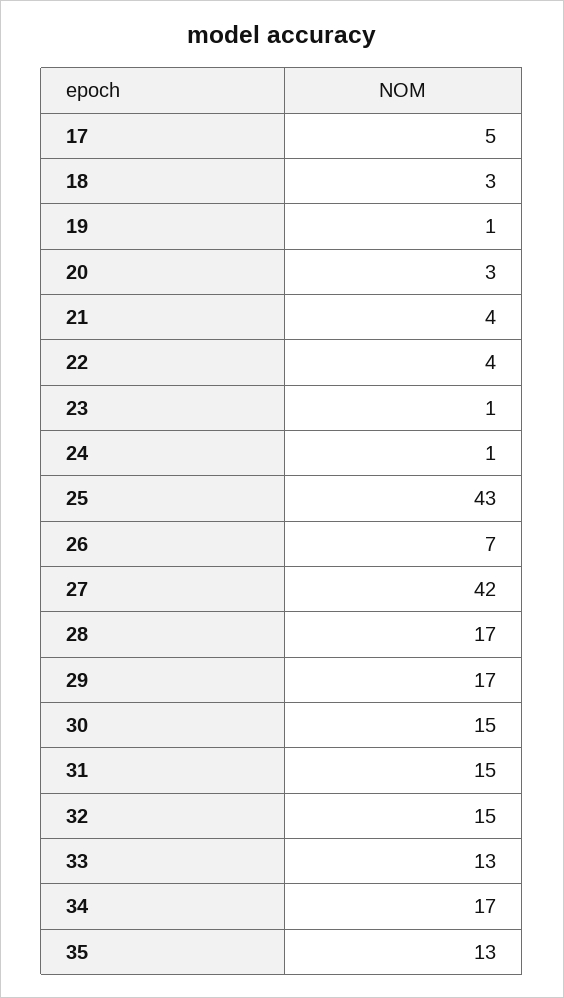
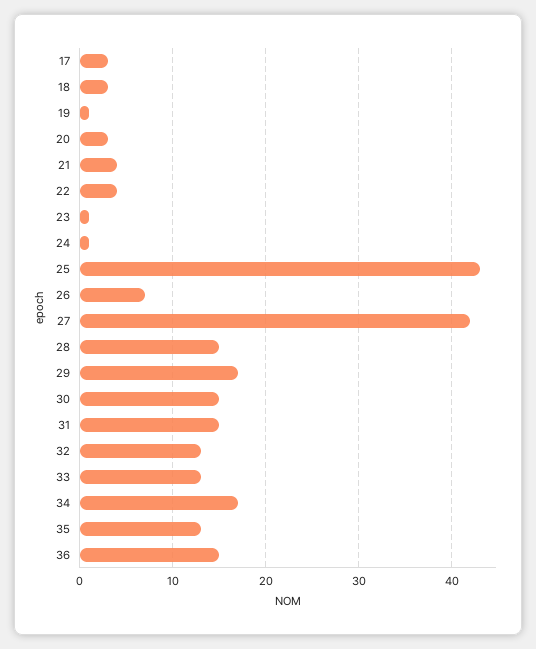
  {
-   "17": 5,
+   "17": 3,
    "18": 3,
    "19": 1,
    "20": 3,
    "21": 4,
    "22": 4,
    "23": 1,
    "24": 1,
    "25": 43,
    "26": 7,
    "27": 42,
-   "28": 17,
+   "28": 15,
    "29": 17,
    "30": 15,
    "31": 15,
-   "32": 15,
+   "32": 13,
    "33": 13,
    "34": 17,
-   "35": 13
+   "35": 13,
+   "36": 15
  }

